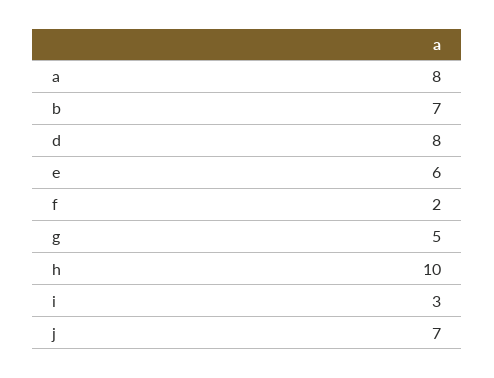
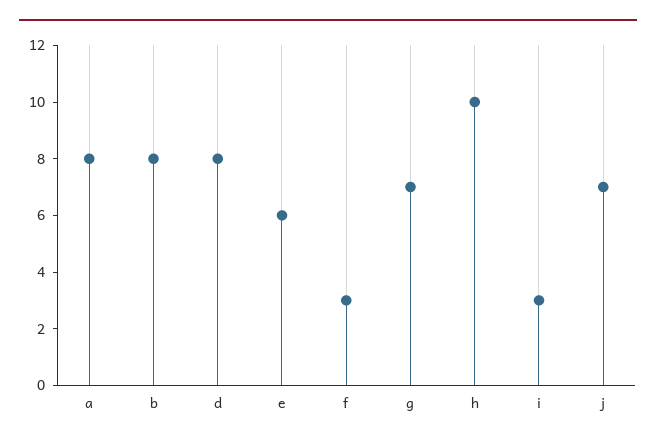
  {
    "a": 8,
-   "b": 7,
+   "b": 8,
    "d": 8,
    "e": 6,
-   "f": 2,
+   "f": 3,
-   "g": 5,
+   "g": 7,
    "h": 10,
    "i": 3,
    "j": 7
  }

